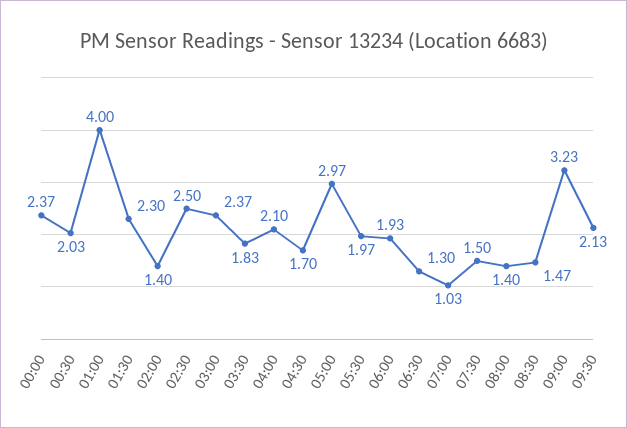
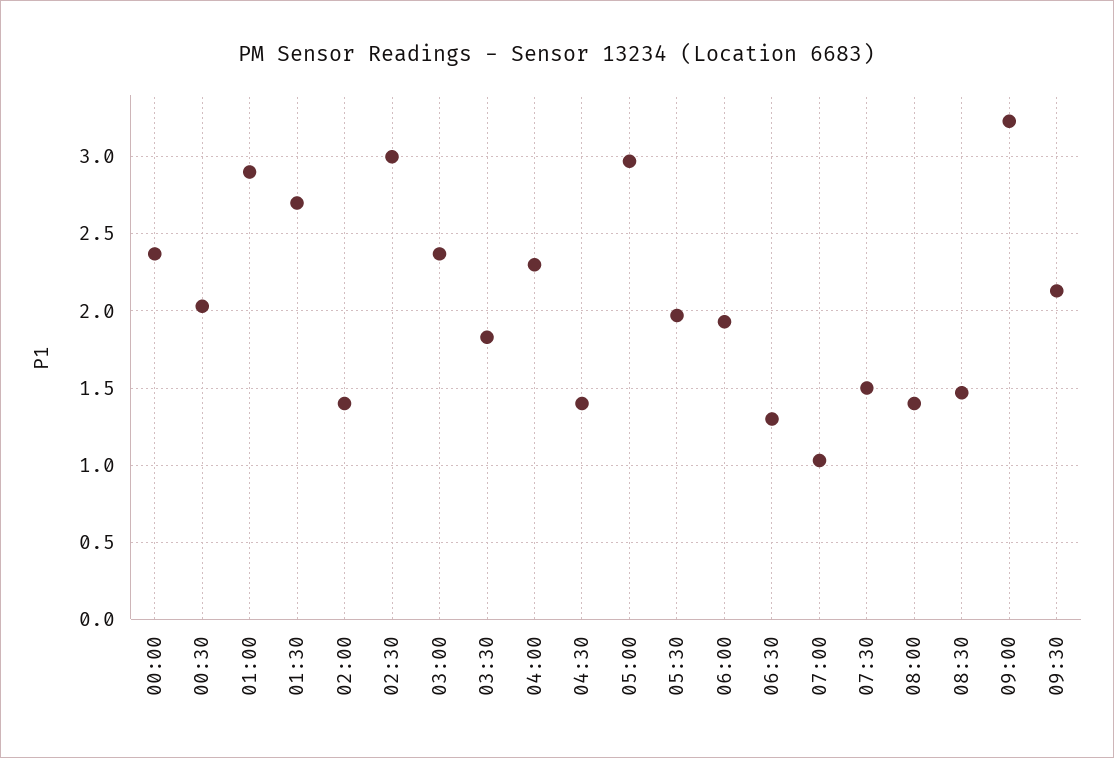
  {
    "00:00": 2.37,
    "00:30": 2.03,
-   "01:00": 4,
+   "01:00": 2.9,
-   "01:30": 2.3,
+   "01:30": 2.7,
    "02:00": 1.4,
-   "02:30": 2.5,
+   "02:30": 3,
    "03:00": 2.37,
    "03:30": 1.83,
-   "04:00": 2.1,
+   "04:00": 2.3,
-   "04:30": 1.7,
+   "04:30": 1.4,
    "05:00": 2.97,
    "05:30": 1.97,
    "06:00": 1.93,
    "06:30": 1.3,
    "07:00": 1.03,
    "07:30": 1.5,
    "08:00": 1.4,
    "08:30": 1.47,
    "09:00": 3.23,
    "09:30": 2.13
  }

